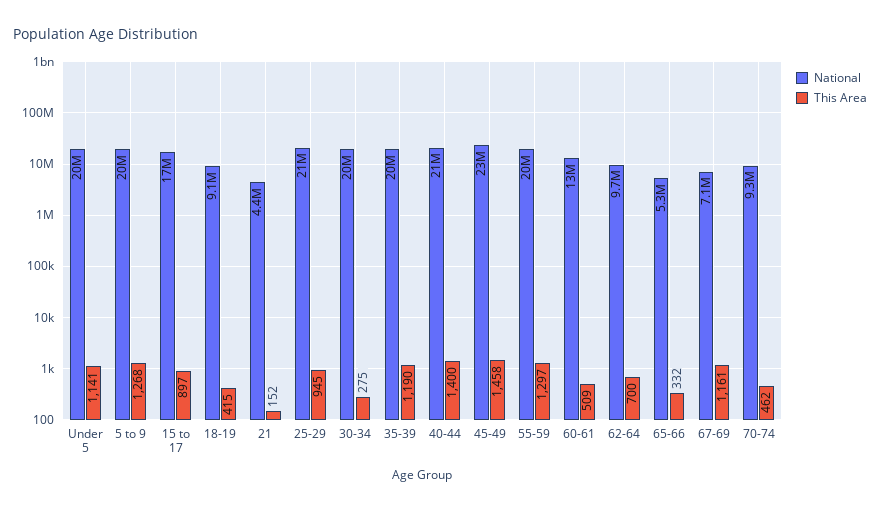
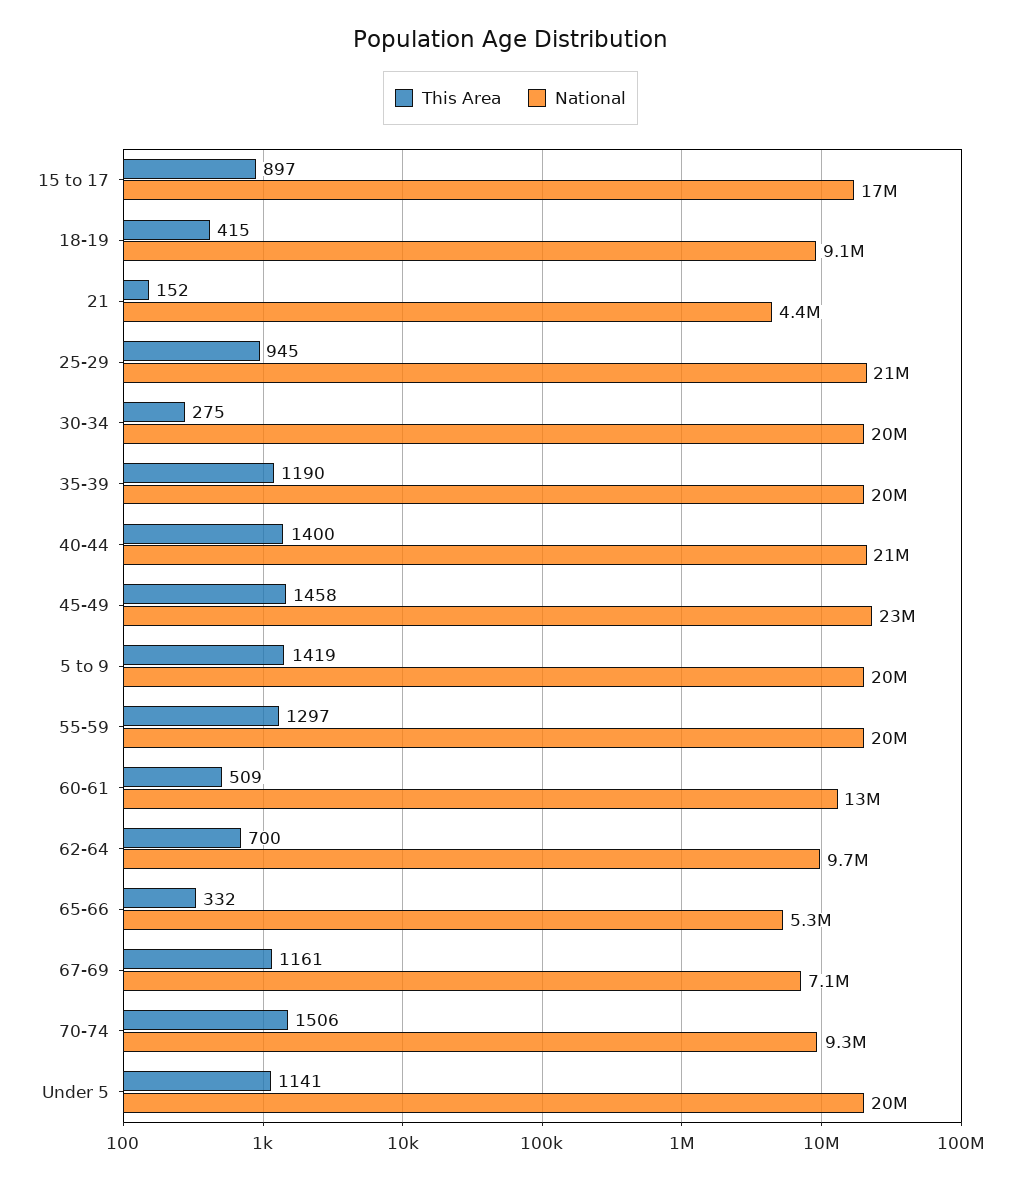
  {
    "National": {
      "Under 5": 20000000,
      "5 to 9": 20000000,
      "15 to 17": 17000000,
      "18-19": 9100000,
      "21": 4400000,
      "25-29": 21000000,
      "30-34": 20000000,
      "35-39": 20000000,
      "40-44": 21000000,
      "45-49": 23000000,
      "55-59": 20000000,
      "60-61": 13000000,
      "62-64": 9700000,
      "65-66": 5300000,
      "67-69": 7100000,
      "70-74": 9300000
    },
    "This Area": {
      "Under 5": 1141,
-     "5 to 9": 1268,
+     "5 to 9": 1419,
      "15 to 17": 897,
      "18-19": 415,
      "21": 152,
      "25-29": 945,
      "30-34": 275,
      "35-39": 1190,
      "40-44": 1400,
      "45-49": 1458,
      "55-59": 1297,
      "60-61": 509,
      "62-64": 700,
      "65-66": 332,
      "67-69": 1161,
-     "70-74": 462
+     "70-74": 1506
    }
  }

